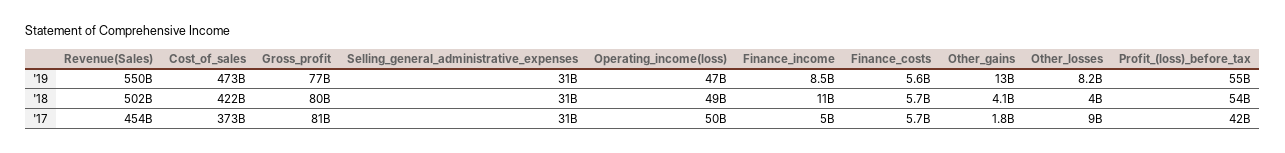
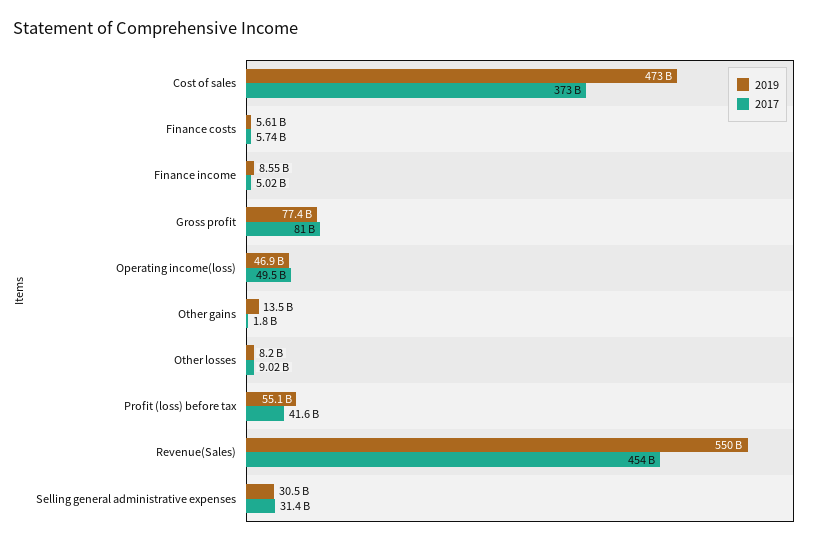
  {
    "'19": {
      "Revenue(Sales)": 550000000000,
      "Cost_of_sales": 473000000000,
      "Gross_profit": 77400000000,
      "Selling_general_administrative_expenses": 30500000000,
      "Operating_income(loss)": 46900000000,
      "Finance_income": 8550000000,
      "Finance_costs": 5610000000,
      "Other_gains": 13500000000,
      "Other_losses": 8200000000,
      "Profit_(loss)_before_tax": 55100000000
    },
-   "'18": {
-     "Revenue(Sales)": 502000000000,
-     "Cost_of_sales": 422000000000,
-     "Gross_profit": 80000000000,
-     "Selling_general_administrative_expenses": 31000000000,
-     "Operating_income(loss)": 49000000000,
-     "Finance_income": 11000000000,
-     "Finance_costs": 5700000000,
-     "Other_gains": 4100000000,
-     "Other_losses": 4000000000,
-     "Profit_(loss)_before_tax": 54000000000
-   },
    "'17": {
      "Revenue(Sales)": 454000000000,
      "Cost_of_sales": 373000000000,
      "Gross_profit": 81000000000,
      "Selling_general_administrative_expenses": 31400000000,
      "Operating_income(loss)": 49500000000,
      "Finance_income": 5020000000,
      "Finance_costs": 5740000000,
      "Other_gains": 1800000000,
      "Other_losses": 9020000000,
      "Profit_(loss)_before_tax": 41600000000
    }
  }

